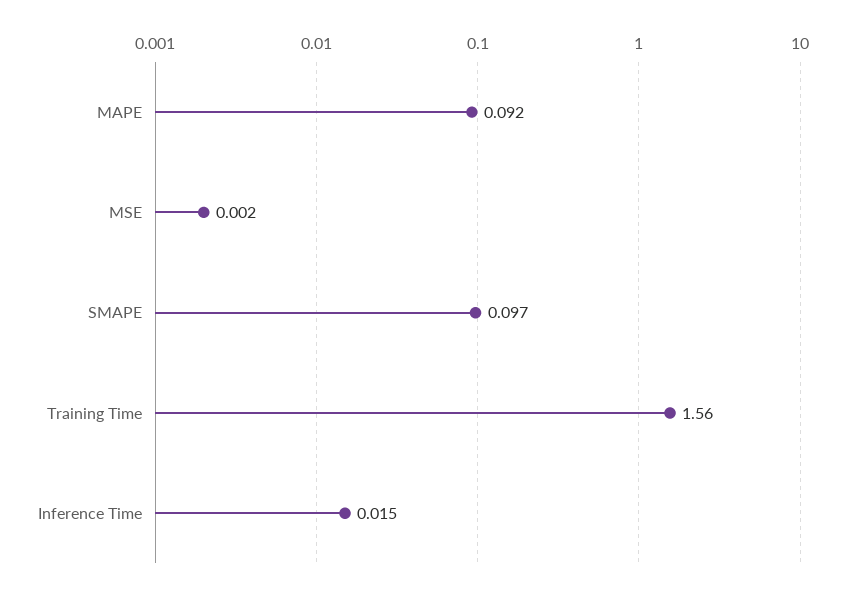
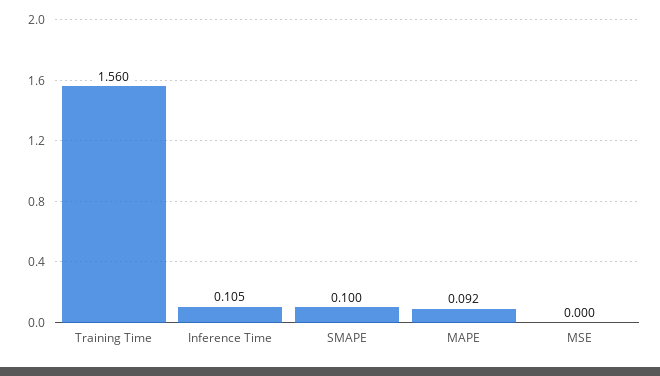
  {
    "MAPE": 0.092,
-   "MSE": 0.002,
+   "MSE": 0,
-   "SMAPE": 0.097,
+   "SMAPE": 0.1,
    "Training Time": 1.56,
-   "Inference Time": 0.015
+   "Inference Time": 0.105
  }

